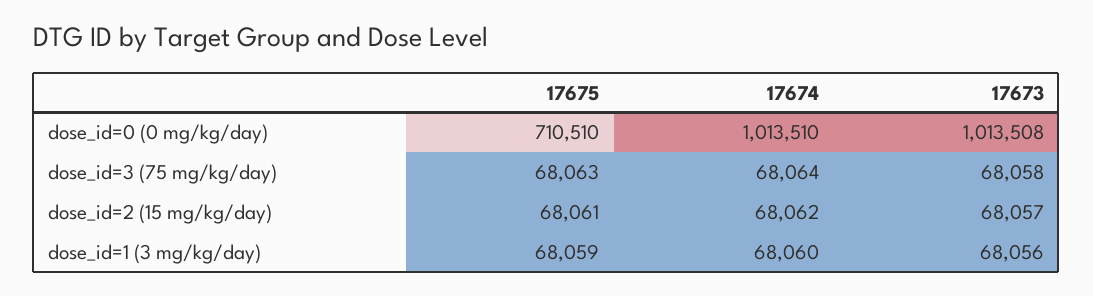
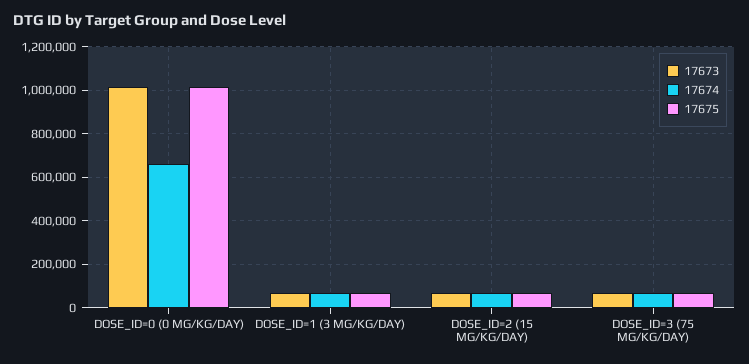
  {
    "17675": {
-     "dose_id=0 (0 mg/kg/day)": 710510,
+     "dose_id=0 (0 mg/kg/day)": 1000000,
      "dose_id=3 (75 mg/kg/day)": 68063,
      "dose_id=2 (15 mg/kg/day)": 68061,
      "dose_id=1 (3 mg/kg/day)": 68059
    },
    "17674": {
-     "dose_id=0 (0 mg/kg/day)": 1013510,
+     "dose_id=0 (0 mg/kg/day)": 650000,
      "dose_id=3 (75 mg/kg/day)": 68064,
      "dose_id=2 (15 mg/kg/day)": 68062,
      "dose_id=1 (3 mg/kg/day)": 68060
    },
    "17673": {
      "dose_id=0 (0 mg/kg/day)": 1013508,
      "dose_id=3 (75 mg/kg/day)": 68058,
      "dose_id=2 (15 mg/kg/day)": 68057,
      "dose_id=1 (3 mg/kg/day)": 68056
    }
  }

